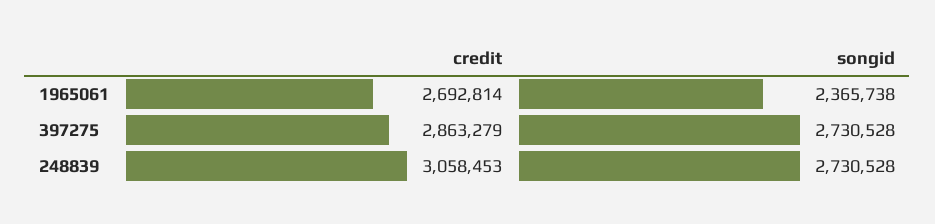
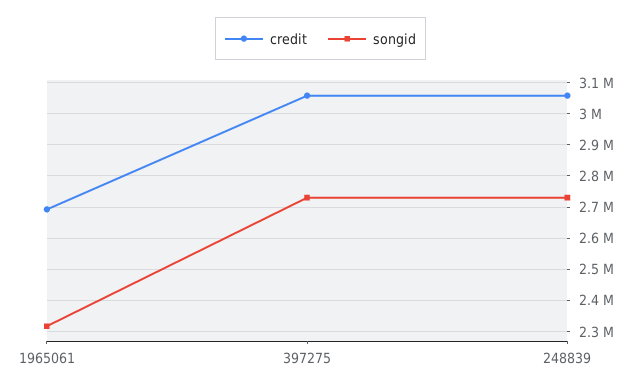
  {
    "credit": {
      "1965061": 2692814,
-     "397275": 2863279,
+     "397275": 3060000,
      "248839": 3058453
    },
    "songid": {
-     "1965061": 2365738,
+     "1965061": 2320000,
      "397275": 2730528,
      "248839": 2730528
    }
  }

